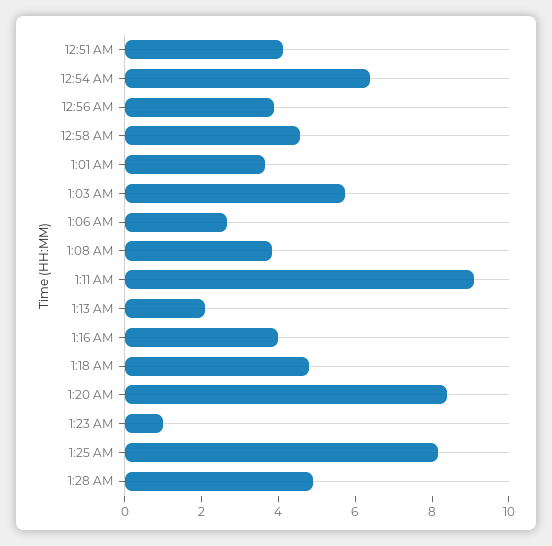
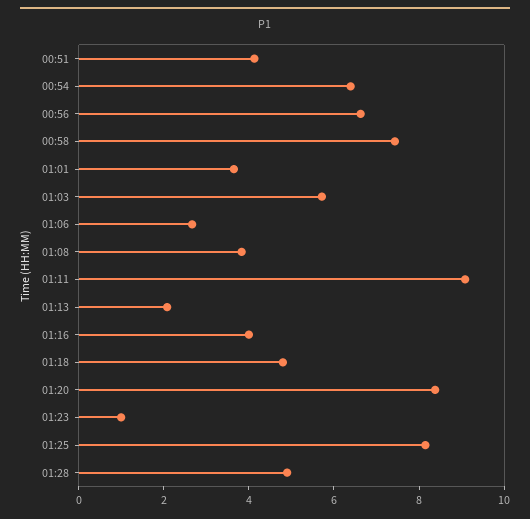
  {
    "12:51 AM": 4,
    "12:54 AM": 6.5,
-   "12:56 AM": 4,
+   "12:56 AM": 6.5,
-   "12:58 AM": 4.5,
+   "12:58 AM": 7.5,
    "1:01 AM": 3.5,
    "1:03 AM": 5.5,
    "1:06 AM": 2.5,
    "1:08 AM": 4,
    "1:11 AM": 9,
    "1:13 AM": 2,
    "1:16 AM": 4,
    "1:18 AM": 5,
    "1:20 AM": 8.5,
    "1:23 AM": 1,
    "1:25 AM": 8,
    "1:28 AM": 5
  }

